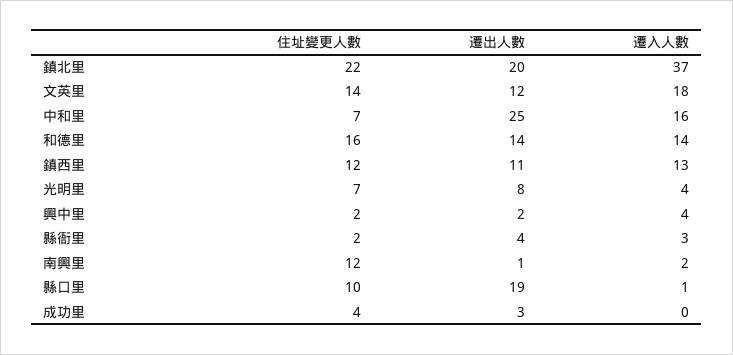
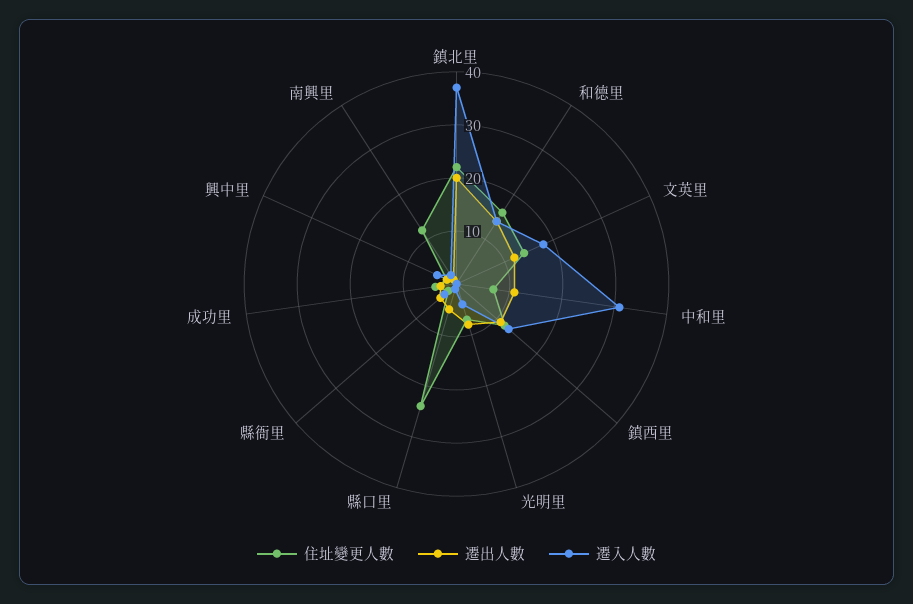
  {
    "住址變更人數": {
      "鎮北里": 22,
      "文英里": 14,
      "中和里": 7,
      "和德里": 16,
      "鎮西里": 12,
      "光明里": 7,
      "興中里": 2,
      "縣衙里": 2,
      "南興里": 12,
-     "縣口里": 10,
+     "縣口里": 25,
      "成功里": 4
    },
    "遷出人數": {
      "鎮北里": 20,
      "文英里": 12,
-     "中和里": 25,
+     "中和里": 10,
      "和德里": 14,
      "鎮西里": 11,
      "光明里": 8,
      "興中里": 2,
      "縣衙里": 4,
      "南興里": 1,
-     "縣口里": 19,
+     "縣口里": 5,
      "成功里": 3
    },
    "遷入人數": {
      "鎮北里": 37,
      "文英里": 18,
-     "中和里": 16,
+     "中和里": 30,
      "和德里": 14,
      "鎮西里": 13,
      "光明里": 4,
      "興中里": 4,
      "縣衙里": 3,
      "南興里": 2,
      "縣口里": 1,
      "成功里": 0
    }
  }

